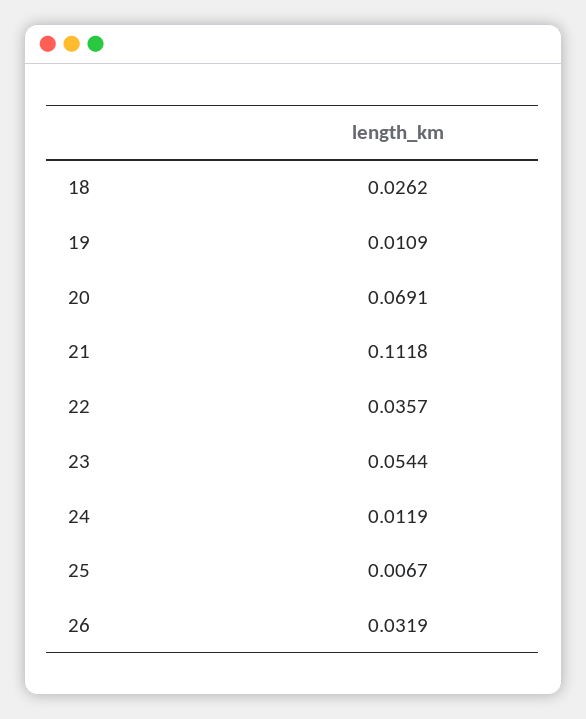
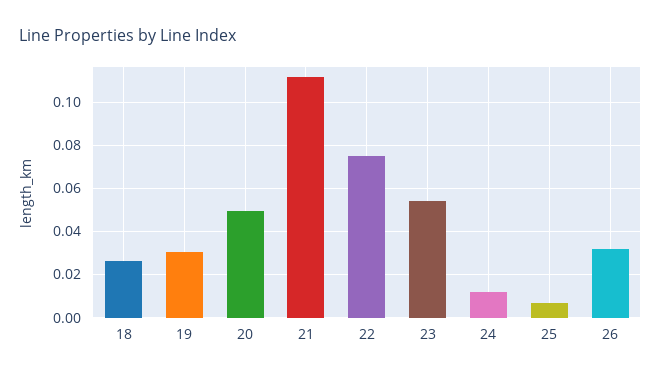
  {
    "18": 0.0262,
-   "19": 0.0109,
+   "19": 0.03,
-   "20": 0.0691,
+   "20": 0.05,
    "21": 0.1118,
-   "22": 0.0357,
+   "22": 0.075,
    "23": 0.0544,
    "24": 0.0119,
    "25": 0.0067,
    "26": 0.0319
  }

